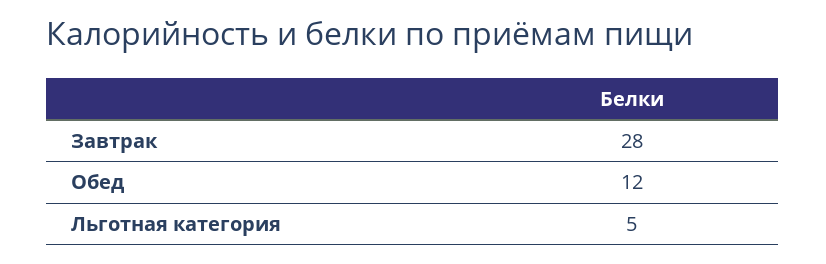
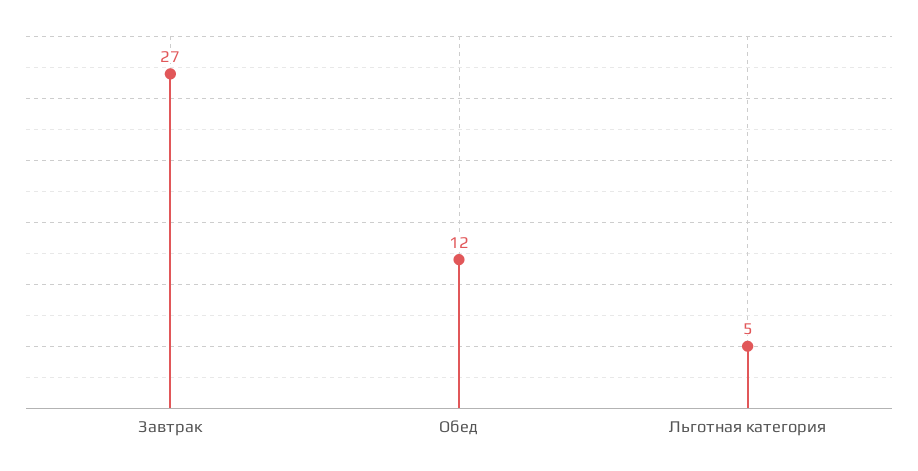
  {
-   "Завтрак": 28,
+   "Завтрак": 27,
    "Обед": 12,
    "Льготная категория": 5
  }

